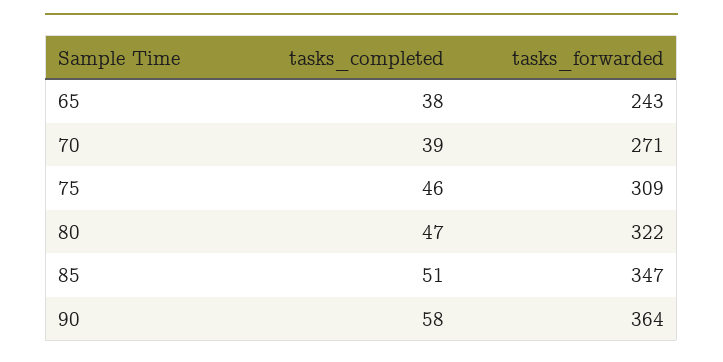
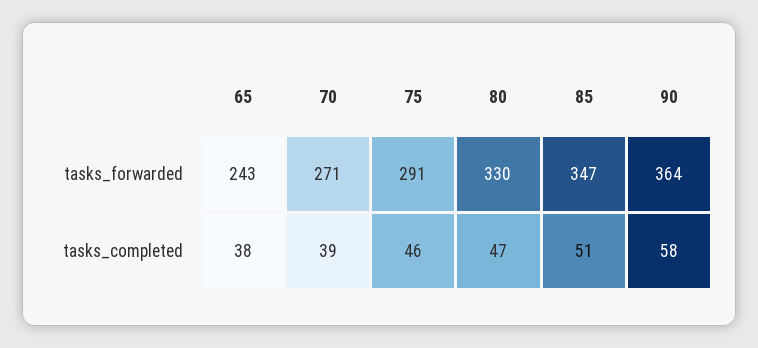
  {
    "tasks_completed": {
      "65": 38,
      "70": 39,
      "75": 46,
      "80": 47,
      "85": 51,
      "90": 58
    },
    "tasks_forwarded": {
      "65": 243,
      "70": 271,
-     "75": 309,
+     "75": 291,
-     "80": 322,
+     "80": 330,
      "85": 347,
      "90": 364
    }
  }

